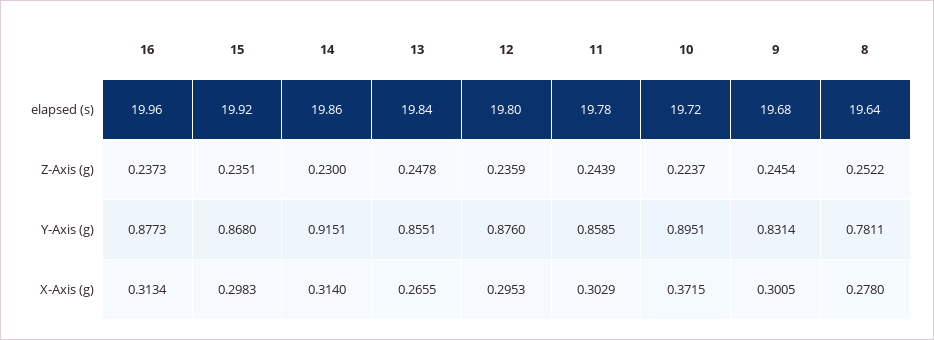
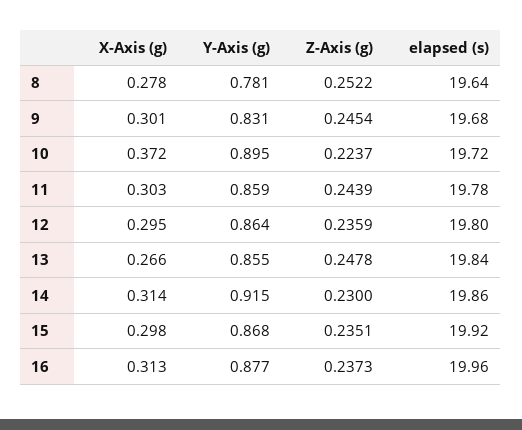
  {
    "16": {
      "elapsed (s)": 19.96,
      "Z-Axis (g)": 0.2373,
      "Y-Axis (g)": 0.8773,
      "X-Axis (g)": 0.3134
    },
    "15": {
      "elapsed (s)": 19.92,
      "Z-Axis (g)": 0.2351,
      "Y-Axis (g)": 0.868,
      "X-Axis (g)": 0.2983
    },
    "14": {
      "elapsed (s)": 19.86,
      "Z-Axis (g)": 0.23,
      "Y-Axis (g)": 0.9151,
      "X-Axis (g)": 0.314
    },
    "13": {
      "elapsed (s)": 19.84,
      "Z-Axis (g)": 0.2478,
      "Y-Axis (g)": 0.8551,
      "X-Axis (g)": 0.2655
    },
    "12": {
      "elapsed (s)": 19.8,
      "Z-Axis (g)": 0.2359,
-     "Y-Axis (g)": 0.876,
+     "Y-Axis (g)": 0.864,
      "X-Axis (g)": 0.2953
    },
    "11": {
      "elapsed (s)": 19.78,
      "Z-Axis (g)": 0.2439,
      "Y-Axis (g)": 0.8585,
      "X-Axis (g)": 0.3029
    },
    "10": {
      "elapsed (s)": 19.72,
      "Z-Axis (g)": 0.2237,
      "Y-Axis (g)": 0.8951,
      "X-Axis (g)": 0.3715
    },
    "9": {
      "elapsed (s)": 19.68,
      "Z-Axis (g)": 0.2454,
      "Y-Axis (g)": 0.8314,
      "X-Axis (g)": 0.3005
    },
    "8": {
      "elapsed (s)": 19.64,
      "Z-Axis (g)": 0.2522,
      "Y-Axis (g)": 0.7811,
      "X-Axis (g)": 0.278
    }
  }

